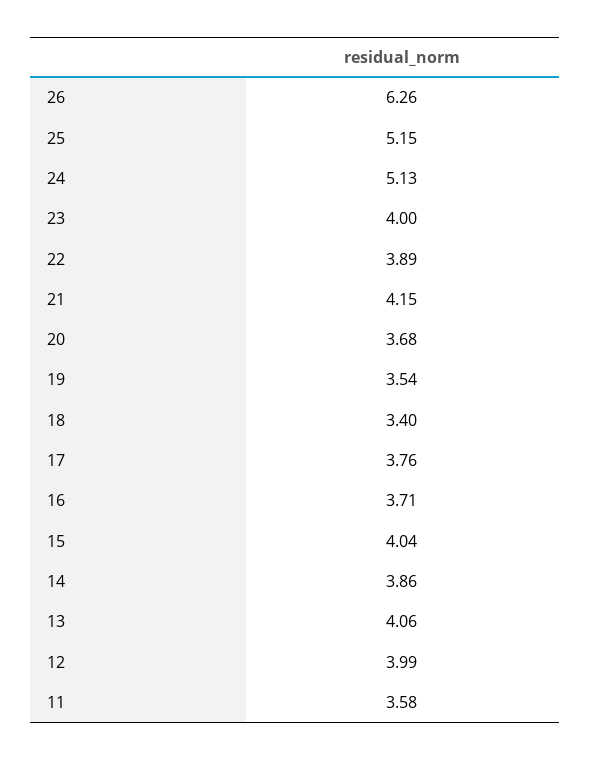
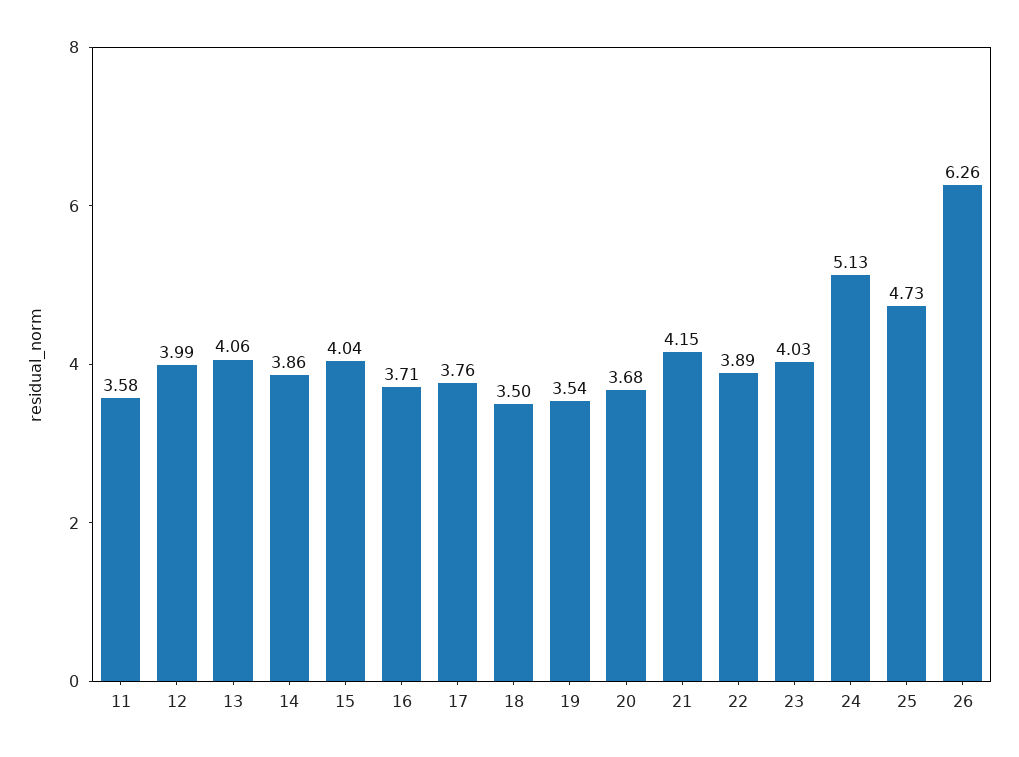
  {
    "26": 6.26,
-   "25": 5.15,
+   "25": 4.73,
    "24": 5.13,
-   "23": 4,
+   "23": 4.03,
    "22": 3.89,
    "21": 4.15,
    "20": 3.68,
    "19": 3.54,
-   "18": 3.4,
+   "18": 3.5,
    "17": 3.76,
    "16": 3.71,
    "15": 4.04,
    "14": 3.86,
    "13": 4.06,
    "12": 3.99,
    "11": 3.58
  }

